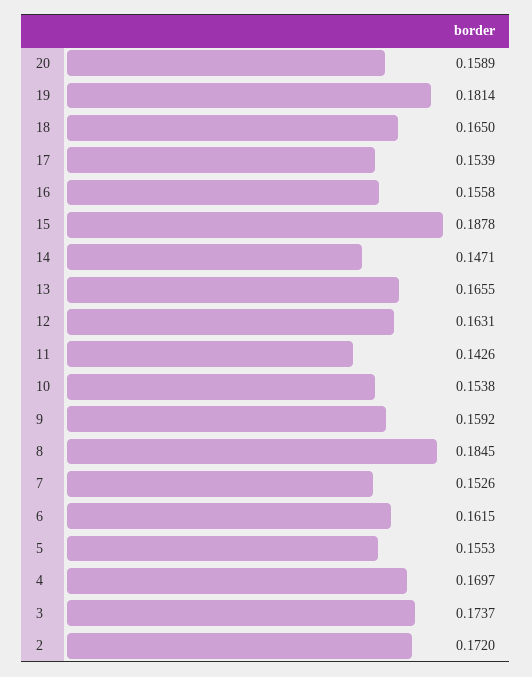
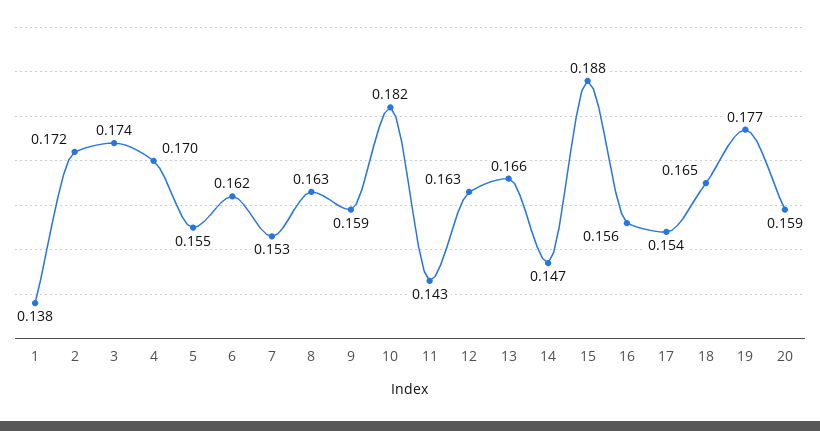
  {
    "20": 0.1589,
-   "19": 0.1814,
+   "19": 0.177,
    "18": 0.165,
    "17": 0.1539,
    "16": 0.1558,
    "15": 0.1878,
    "14": 0.1471,
    "13": 0.1655,
    "12": 0.1631,
    "11": 0.1426,
-   "10": 0.1538,
+   "10": 0.182,
    "9": 0.1592,
-   "8": 0.1845,
+   "8": 0.163,
    "7": 0.1526,
    "6": 0.1615,
    "5": 0.1553,
    "4": 0.1697,
    "3": 0.1737,
-   "2": 0.172
+   "2": 0.172,
+   "1": 0.138
  }

